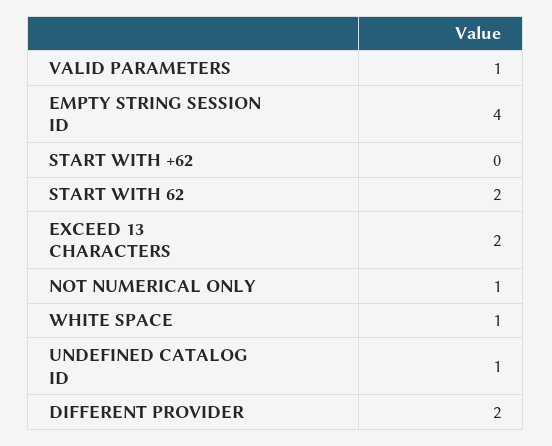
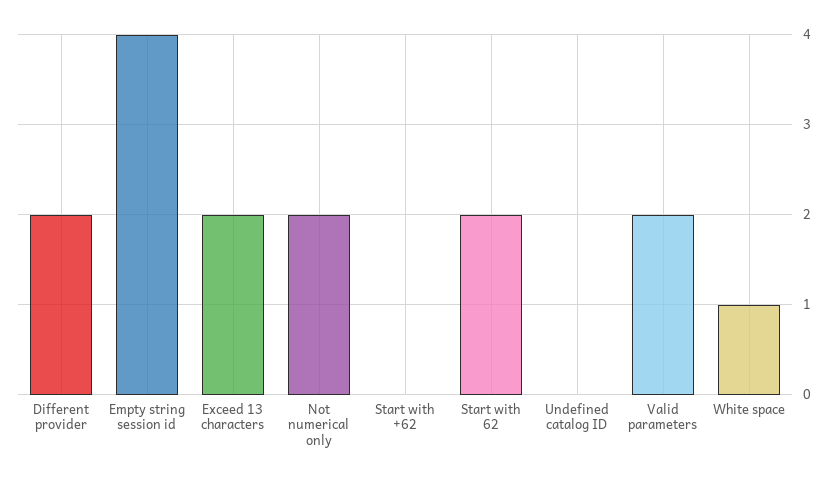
  {
-   "VALID PARAMETERS": 1,
+   "VALID PARAMETERS": 2,
    "EMPTY STRING SESSION ID": 4,
    "START WITH +62": 0,
    "START WITH 62": 2,
    "EXCEED 13 CHARACTERS": 2,
-   "NOT NUMERICAL ONLY": 1,
+   "NOT NUMERICAL ONLY": 2,
    "WHITE SPACE": 1,
-   "UNDEFINED CATALOG ID": 1,
+   "UNDEFINED CATALOG ID": 0,
    "DIFFERENT PROVIDER": 2
  }

